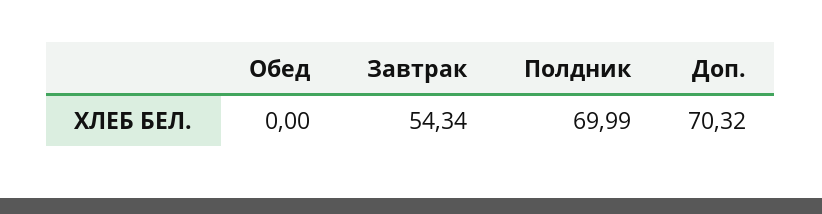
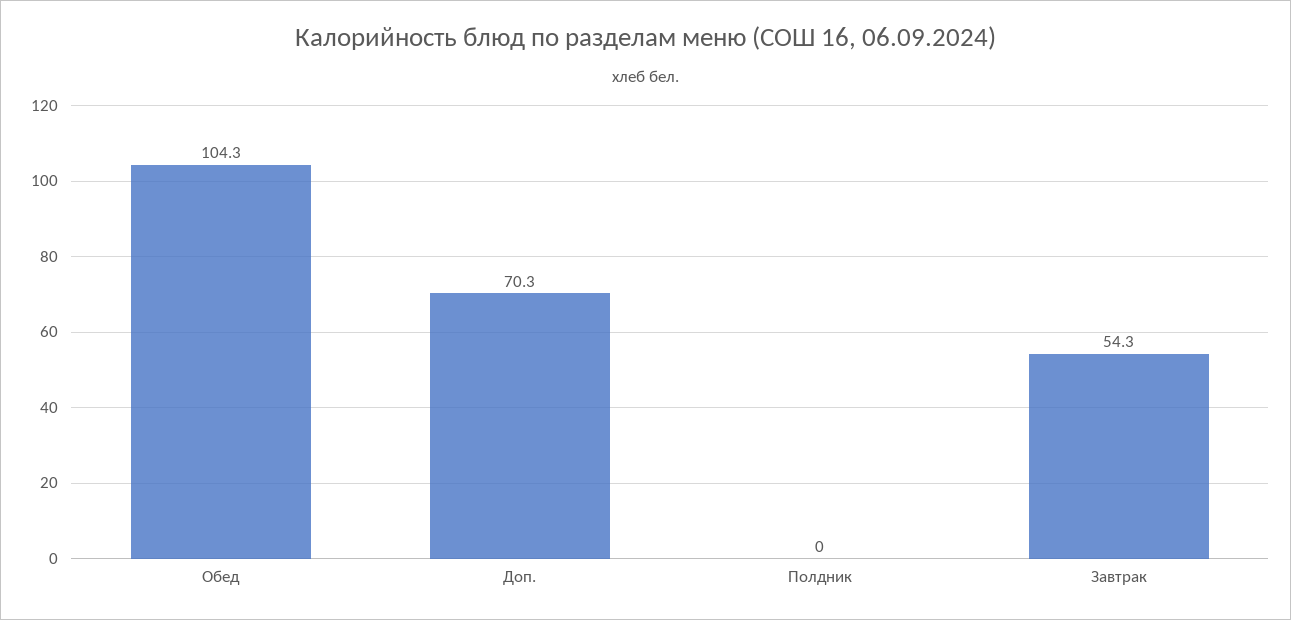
  {
-   "Обед": 0,
+   "Обед": 104.3,
    "Завтрак": 54.34,
-   "Полдник": 69.99,
+   "Полдник": 0,
    "Доп.": 70.32
  }

